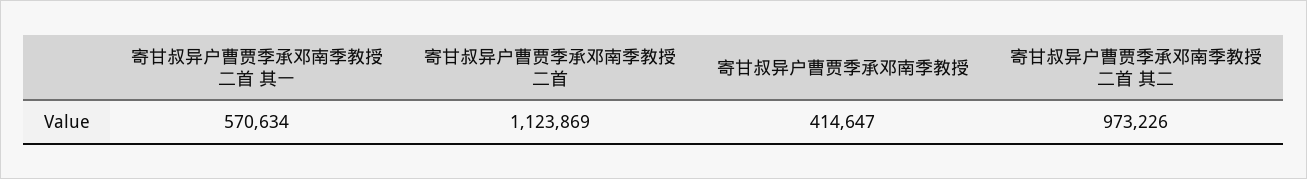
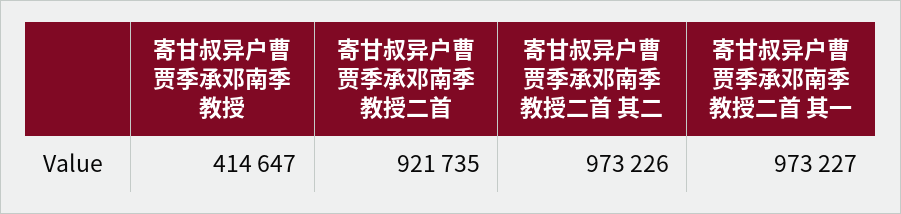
  {
-   "寄甘叔异户曹贾季承邓南季教授二首 其一": 570634,
+   "寄甘叔异户曹贾季承邓南季教授二首 其一": 973227,
-   "寄甘叔异户曹贾季承邓南季教授二首": 1123869,
+   "寄甘叔异户曹贾季承邓南季教授二首": 921735,
    "寄甘叔异户曹贾季承邓南季教授": 414647,
    "寄甘叔异户曹贾季承邓南季教授二首 其二": 973226
  }

